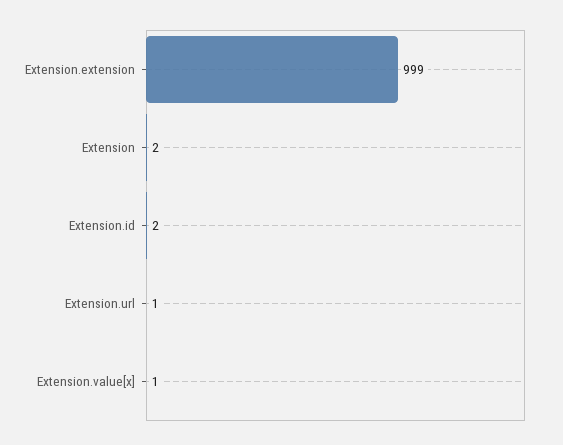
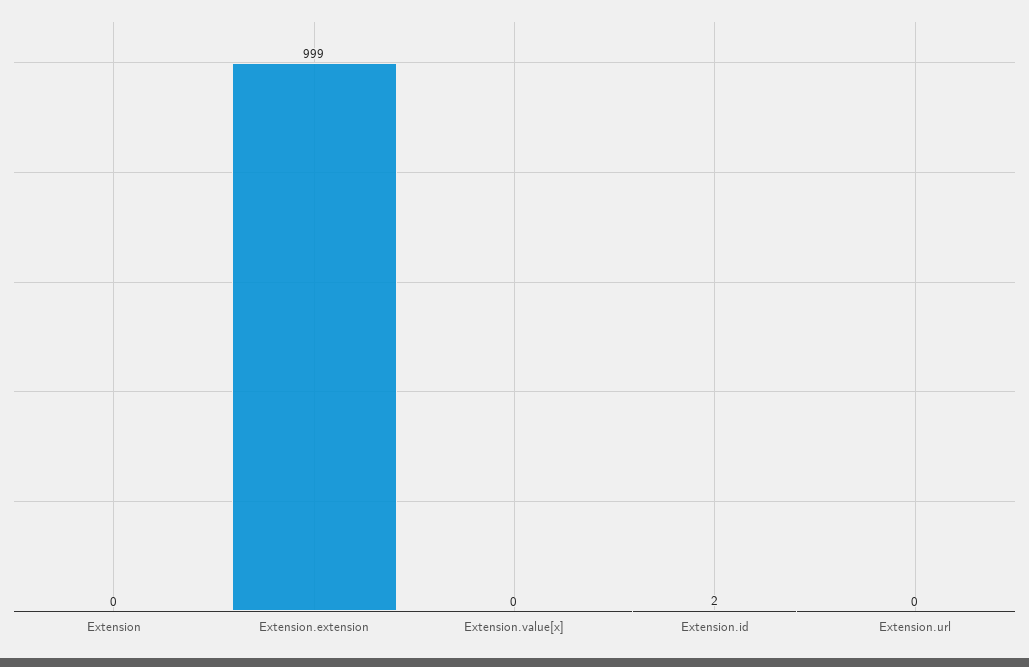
  {
    "Extension.extension": 999,
-   "Extension": 2,
+   "Extension": 0,
    "Extension.id": 2,
-   "Extension.url": 1,
+   "Extension.url": 0,
-   "Extension.value[x]": 1
+   "Extension.value[x]": 0
  }

